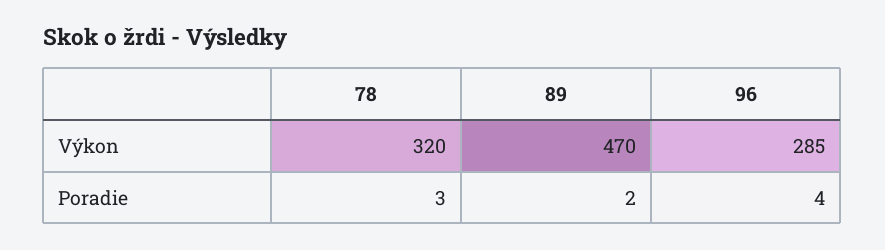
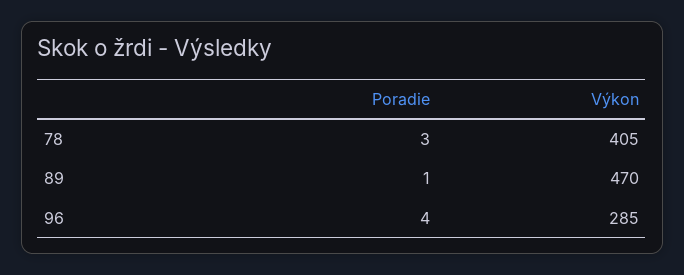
  {
    "78": {
-     "Výkon": 320,
+     "Výkon": 405,
      "Poradie": 3
    },
    "89": {
      "Výkon": 470,
-     "Poradie": 2
+     "Poradie": 1
    },
    "96": {
      "Výkon": 285,
      "Poradie": 4
    }
  }

